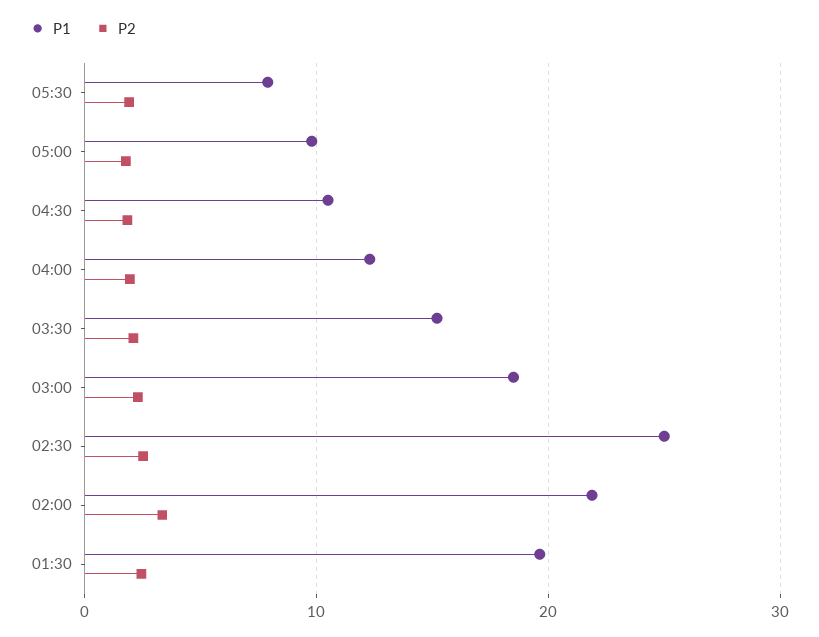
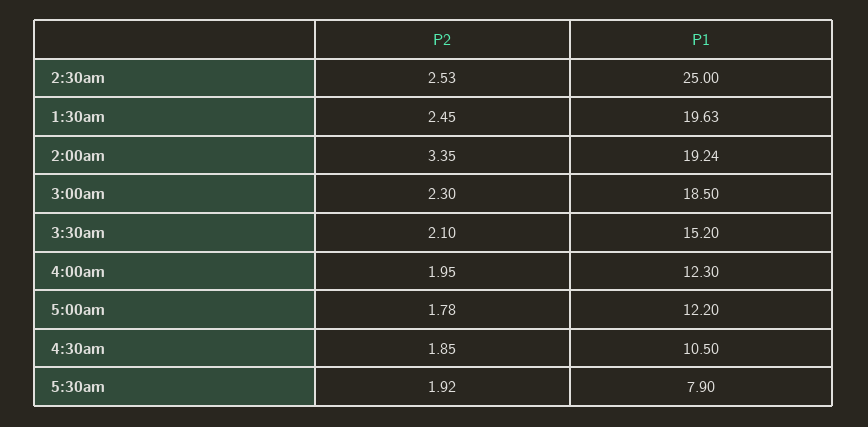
  {
    "P1": {
      "05:30": 7.9,
-     "05:00": 10,
+     "05:00": 12.2,
      "04:30": 10.5,
      "04:00": 12.3,
      "03:30": 15.2,
      "03:00": 18.5,
      "02:30": 25,
-     "02:00": 22,
+     "02:00": 19.24,
      "01:30": 19.63
    },
    "P2": {
      "05:30": 1.92,
      "05:00": 1.78,
      "04:30": 1.85,
      "04:00": 1.95,
      "03:30": 2.1,
      "03:00": 2.3,
      "02:30": 2.53,
      "02:00": 3.35,
      "01:30": 2.45
    }
  }

